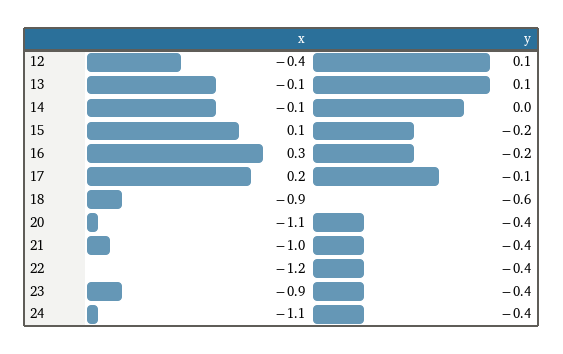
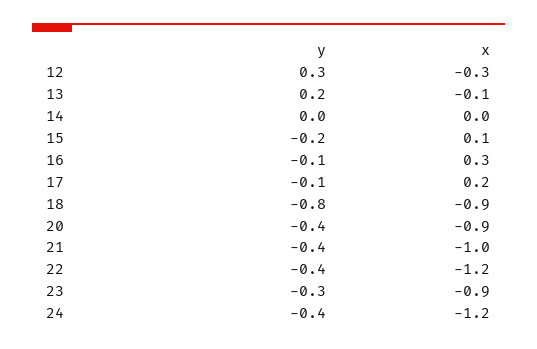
  {
    "x": {
-     "12": -0.4,
+     "12": -0.3,
      "13": -0.1,
-     "14": -0.1,
+     "14": 0,
      "15": 0.1,
      "16": 0.3,
      "17": 0.2,
      "18": -0.9,
-     "20": -1.1,
+     "20": -0.9,
      "21": -1,
      "22": -1.2,
      "23": -0.9,
-     "24": -1.1
+     "24": -1.2
    },
    "y": {
-     "12": 0.1,
+     "12": 0.3,
-     "13": 0.1,
+     "13": 0.2,
      "14": 0,
      "15": -0.2,
-     "16": -0.2,
+     "16": -0.1,
      "17": -0.1,
-     "18": -0.6,
+     "18": -0.8,
      "20": -0.4,
      "21": -0.4,
      "22": -0.4,
-     "23": -0.4,
+     "23": -0.3,
      "24": -0.4
    }
  }

